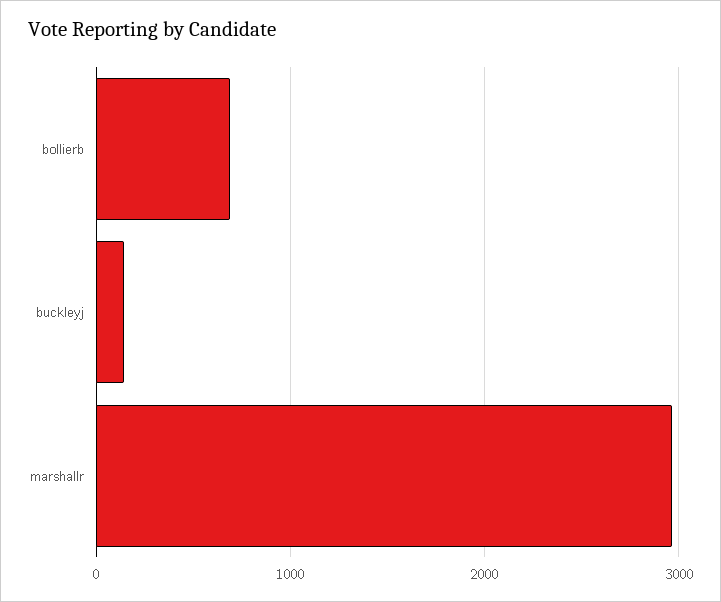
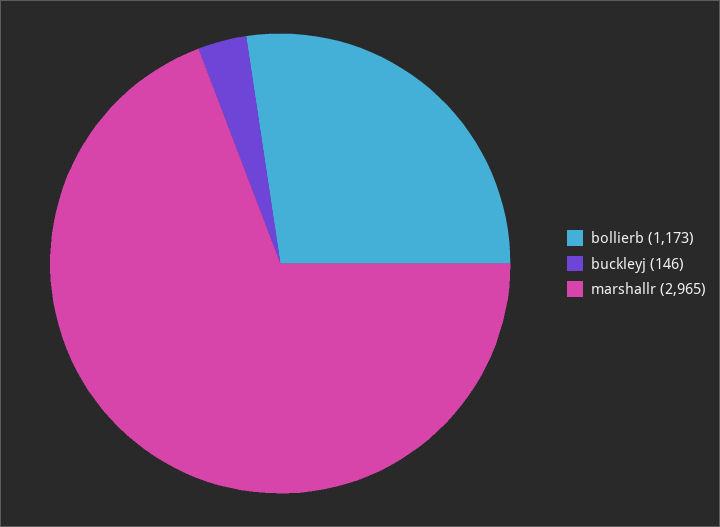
  {
-   "bollierb": 700,
+   "bollierb": 1173,
    "buckleyj": 146,
    "marshallr": 2965
  }

